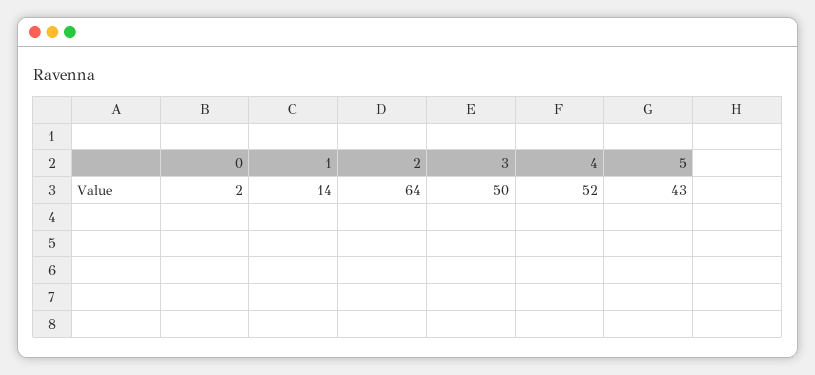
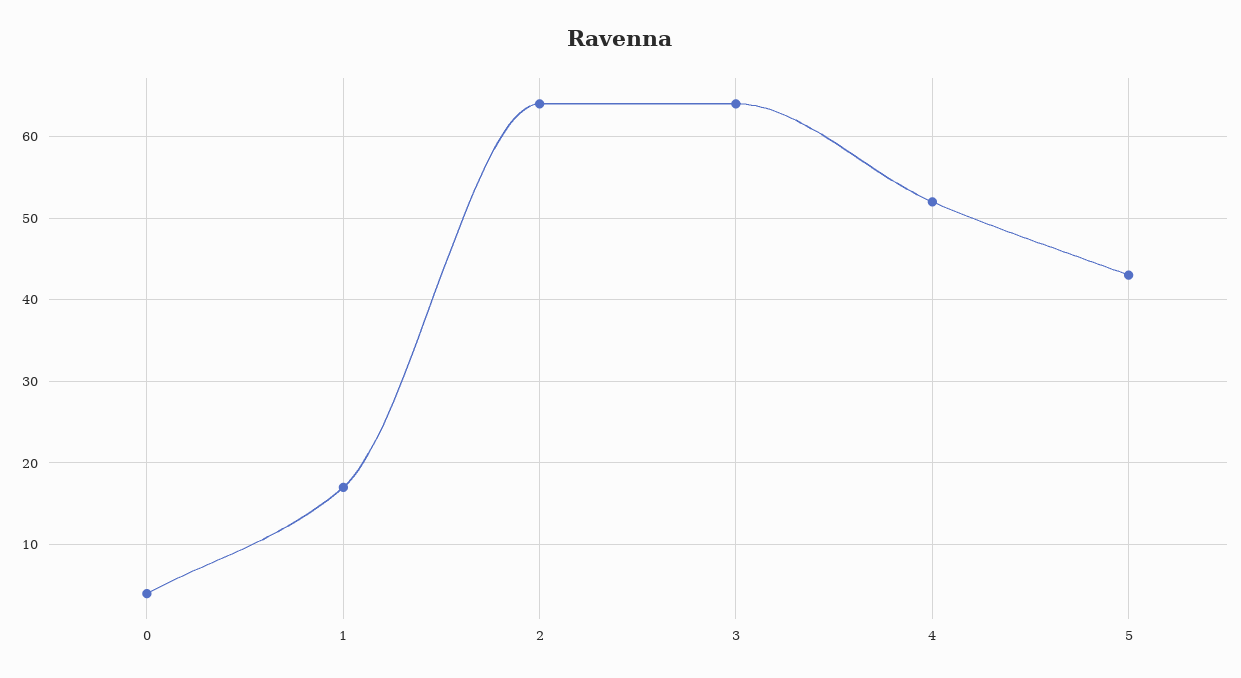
  {
-   "0": 2,
+   "0": 4,
-   "1": 14,
+   "1": 17,
    "2": 64,
-   "3": 50,
+   "3": 64,
    "4": 52,
    "5": 43
  }

